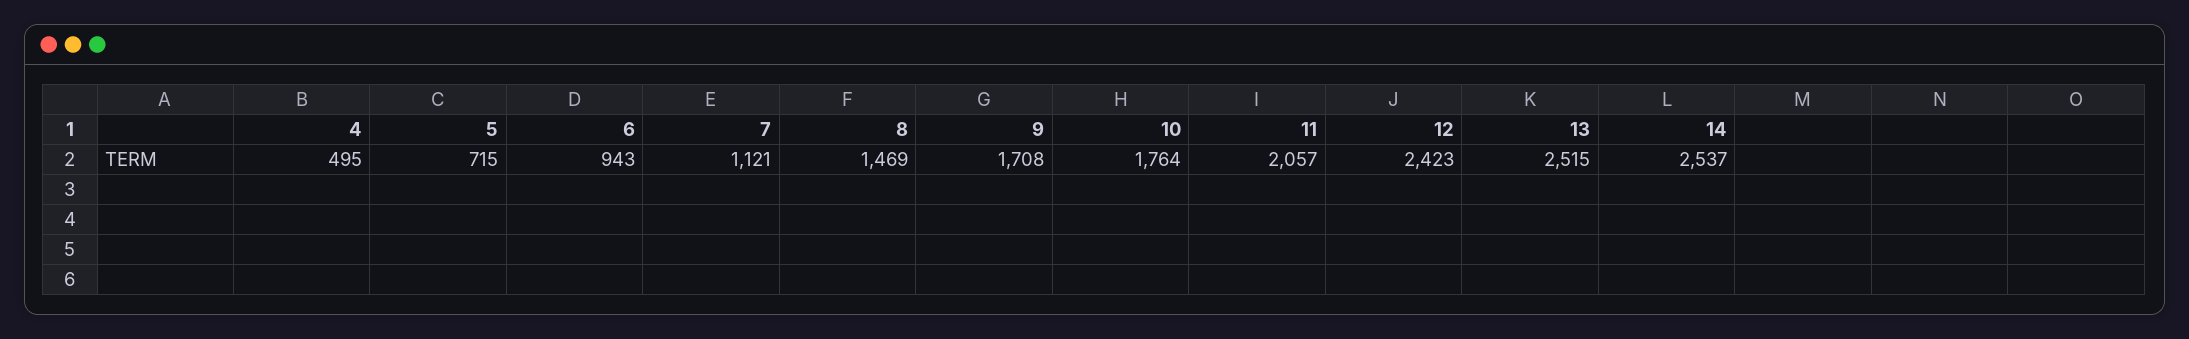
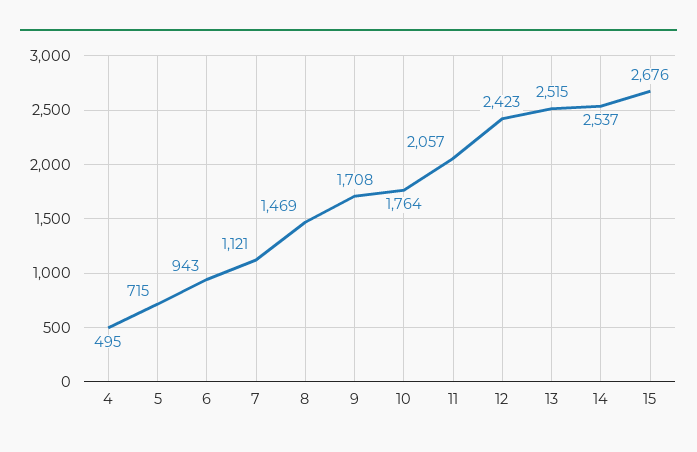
  {
    "4": 495,
    "5": 715,
    "6": 943,
    "7": 1121,
    "8": 1469,
    "9": 1708,
    "10": 1764,
    "11": 2057,
    "12": 2423,
    "13": 2515,
-   "14": 2537
+   "14": 2537,
+   "15": 2676
  }

